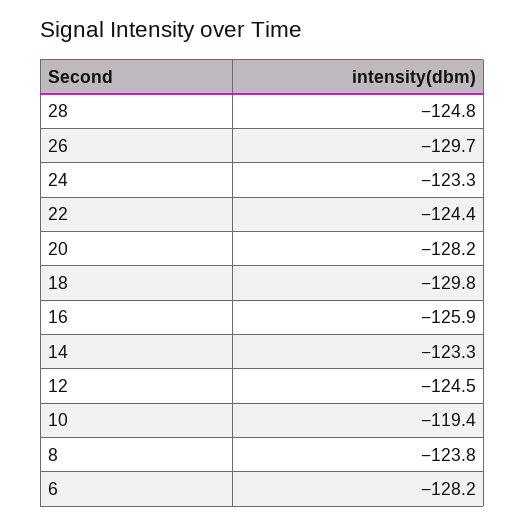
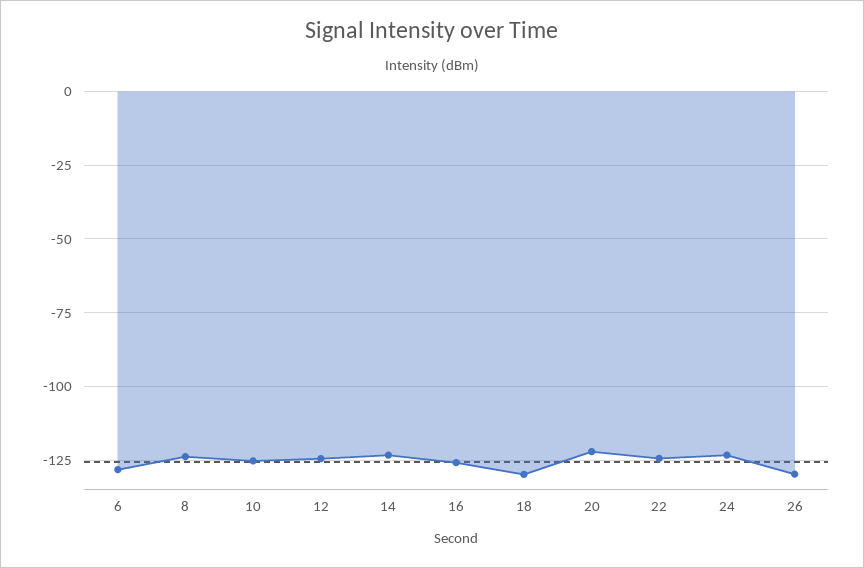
  {
-   "28": -124.8,
    "26": -129.7,
    "24": -123.3,
    "22": -124.4,
-   "20": -128.2,
+   "20": -122.5,
    "18": -129.8,
    "16": -125.9,
    "14": -123.3,
    "12": -124.5,
-   "10": -119.4,
+   "10": -125,
    "8": -123.8,
    "6": -128.2
  }

